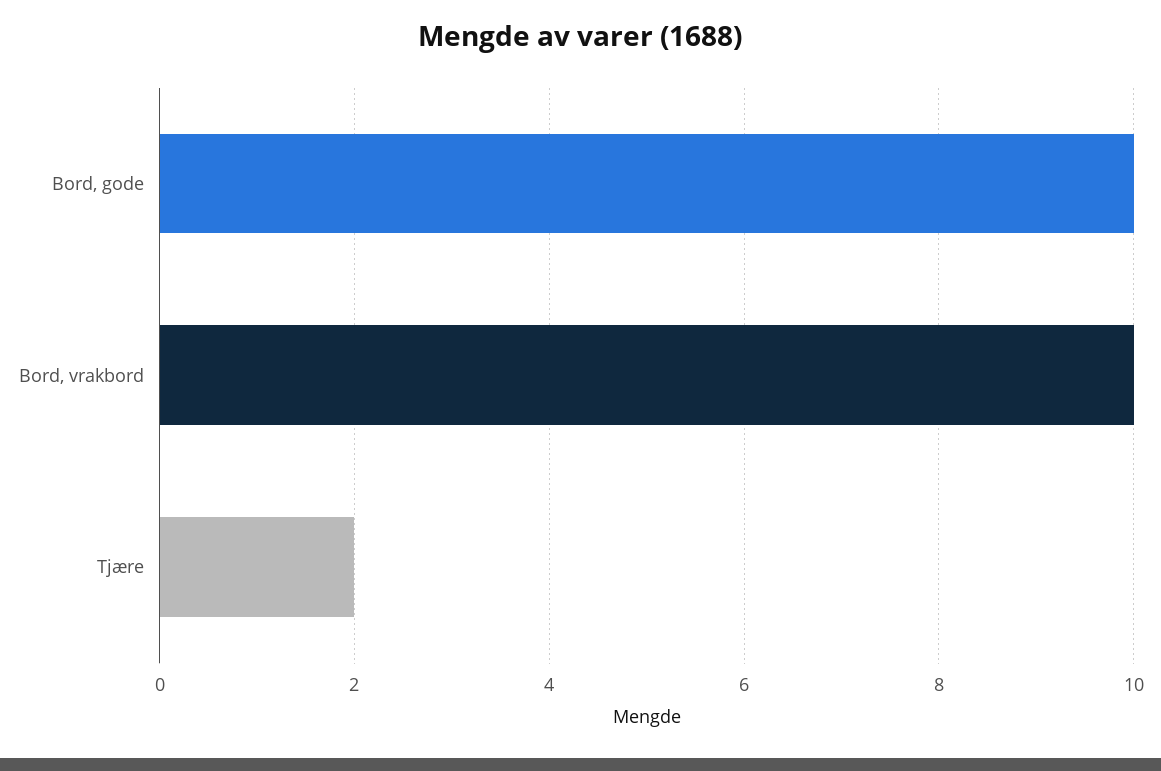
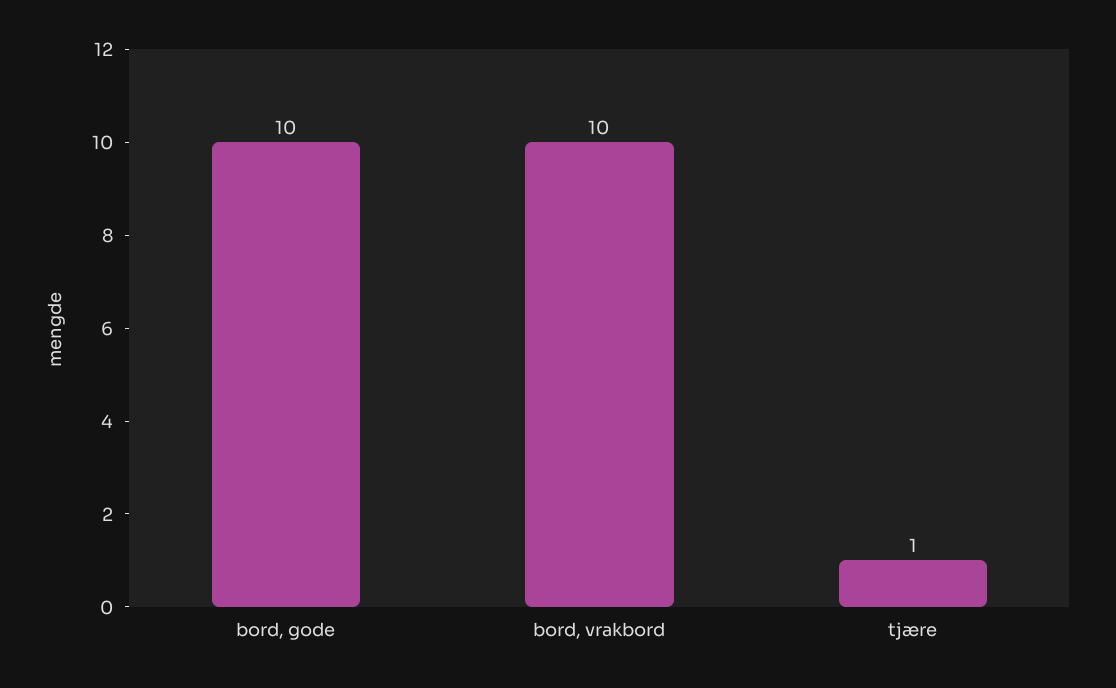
  {
    "Bord, gode": 10,
    "Bord, vrakbord": 10,
-   "Tjære": 2
+   "Tjære": 1
  }

